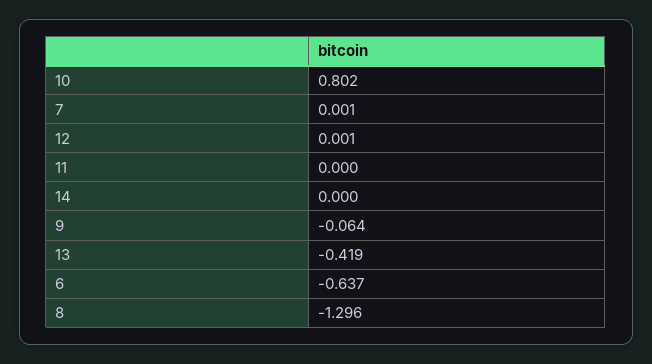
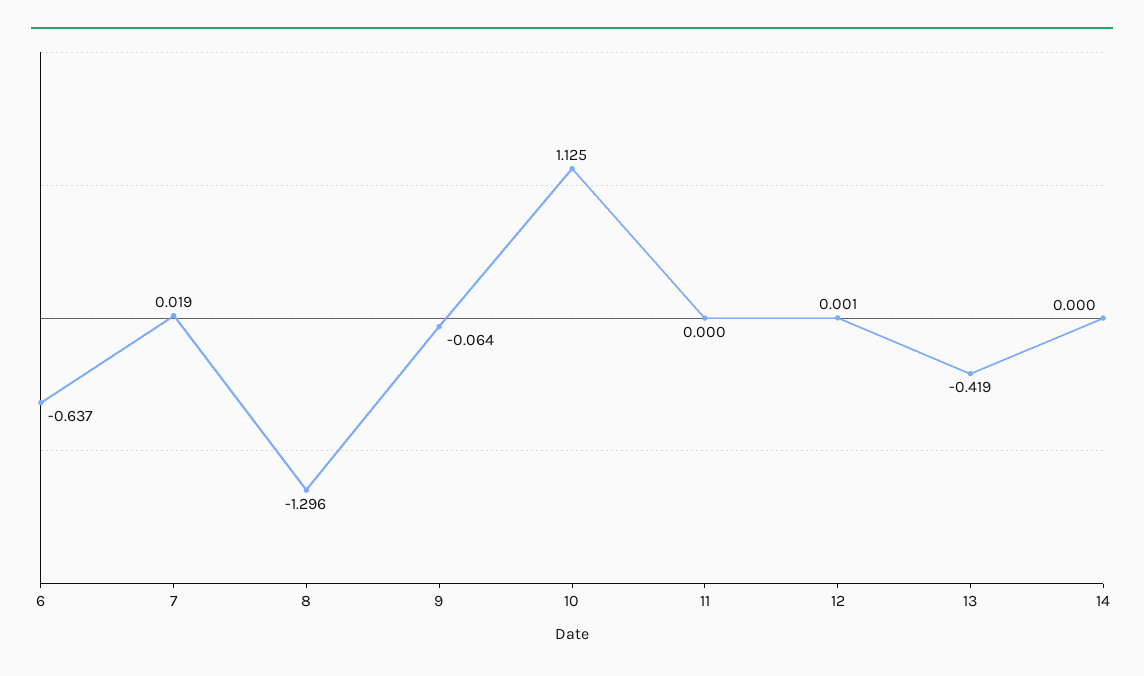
  {
-   "10": 0.802,
+   "10": 1.125,
-   "7": 0.001,
+   "7": 0.019,
    "12": 0.001,
    "11": 0,
    "14": 0,
    "9": -0.064,
    "13": -0.419,
    "6": -0.637,
    "8": -1.296
  }

